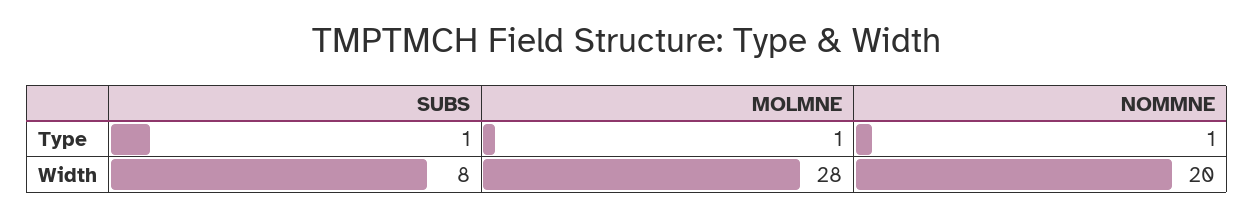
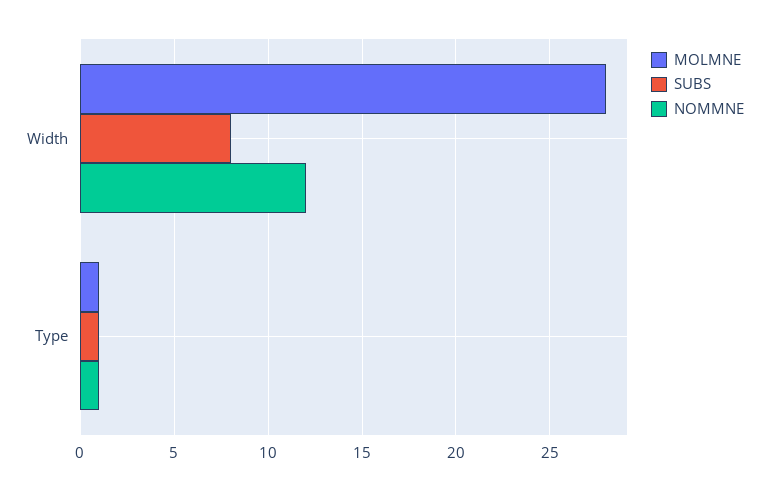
  {
    "SUBS": {
      "Type": 1,
      "Width": 8
    },
    "MOLMNE": {
      "Type": 1,
      "Width": 28
    },
    "NOMMNE": {
      "Type": 1,
-     "Width": 20
+     "Width": 12
    }
  }

